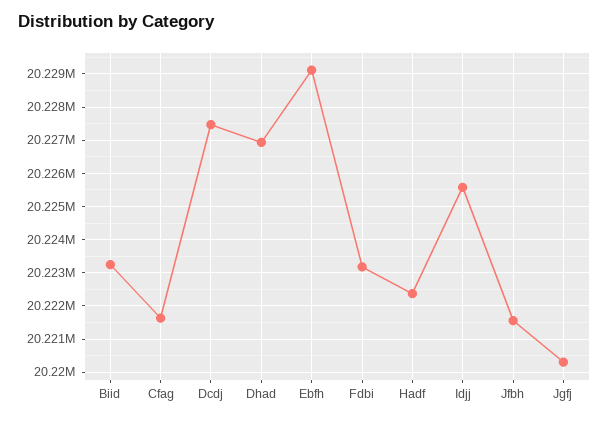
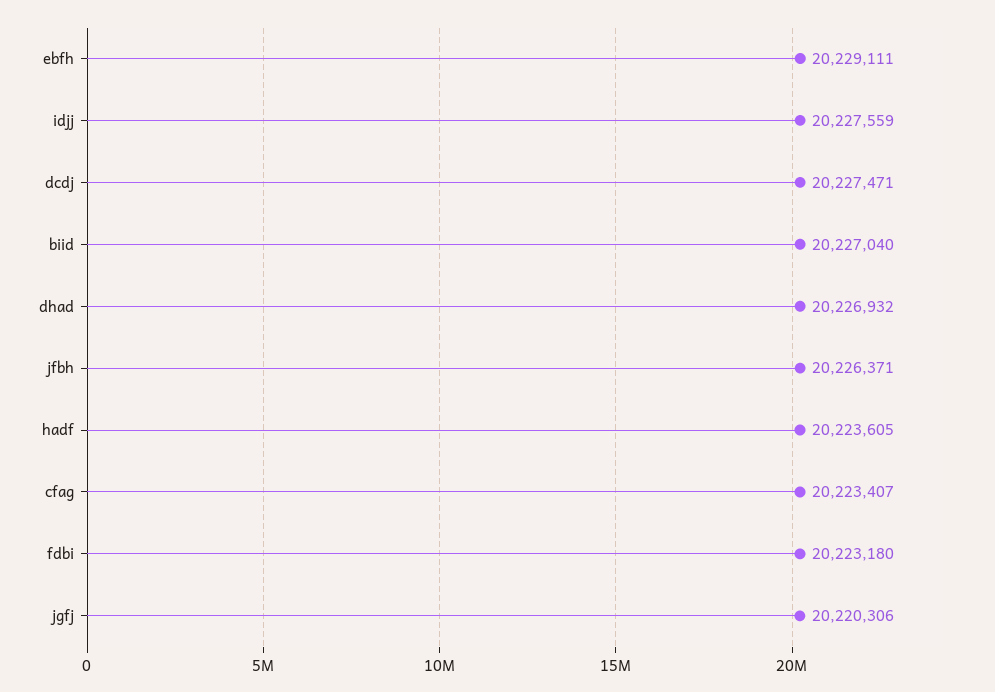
  {
-   "Biid": 20223200,
+   "Biid": 20227040,
-   "Cfag": 20221600,
+   "Cfag": 20223407,
    "Dcdj": 20227471,
    "Dhad": 20226932,
    "Ebfh": 20229111,
    "Fdbi": 20223180,
-   "Hadf": 20222400,
+   "Hadf": 20223605,
-   "Idjj": 20225600,
+   "Idjj": 20227559,
-   "Jfbh": 20221600,
+   "Jfbh": 20226371,
    "Jgfj": 20220306
  }

